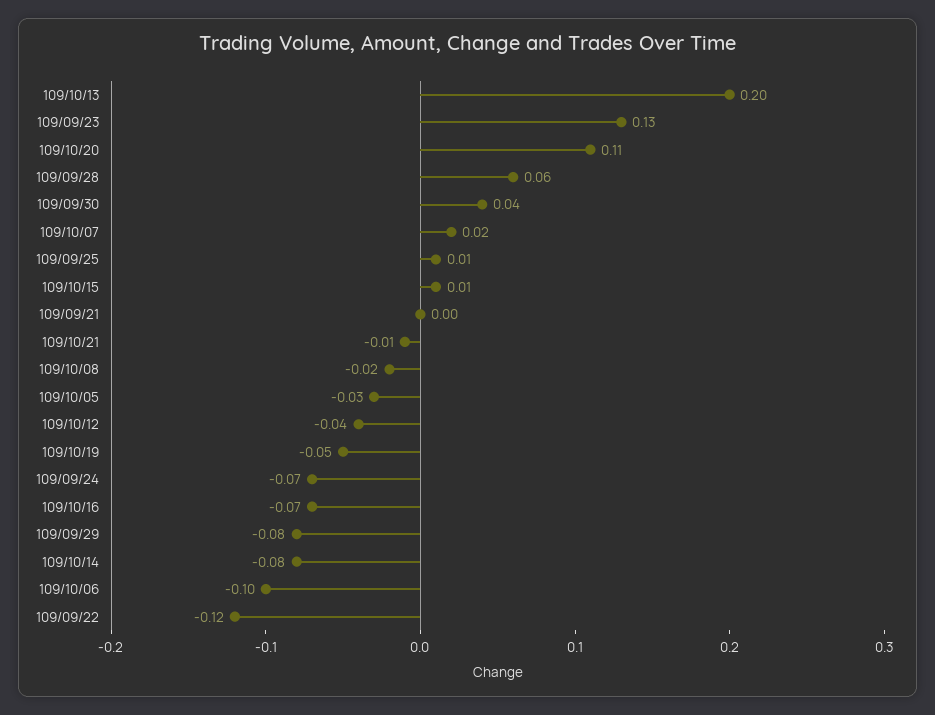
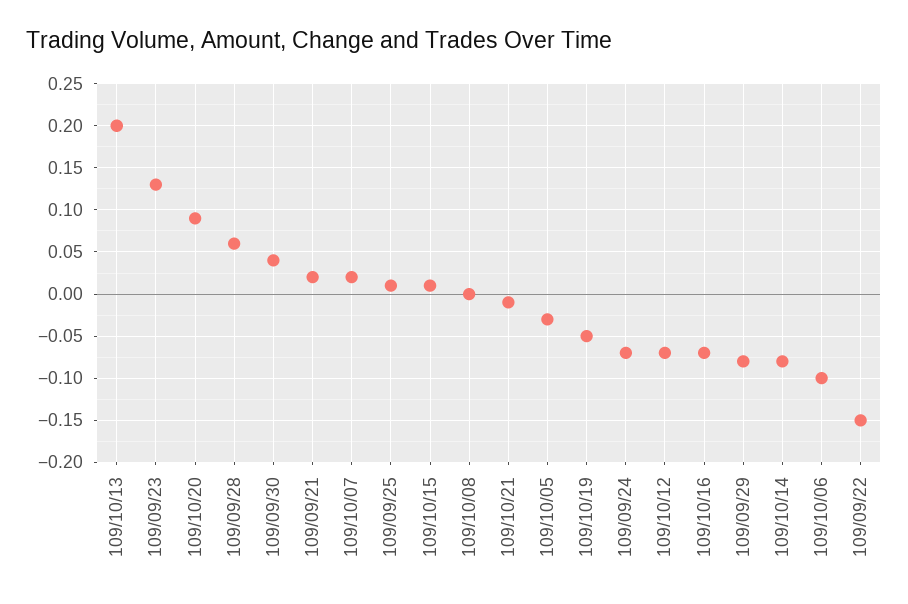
  {
    "109/10/13": 0.2,
    "109/09/23": 0.13,
-   "109/10/20": 0.11,
+   "109/10/20": 0.09,
    "109/09/28": 0.06,
    "109/09/30": 0.04,
    "109/10/07": 0.02,
    "109/09/25": 0.01,
    "109/10/15": 0.01,
-   "109/09/21": 0,
+   "109/09/21": 0.02,
    "109/10/21": -0.01,
-   "109/10/08": -0.02,
+   "109/10/08": 0,
    "109/10/05": -0.03,
-   "109/10/12": -0.04,
+   "109/10/12": -0.07,
    "109/10/19": -0.05,
    "109/09/24": -0.07,
    "109/10/16": -0.07,
    "109/09/29": -0.08,
    "109/10/14": -0.08,
    "109/10/06": -0.1,
-   "109/09/22": -0.12
+   "109/09/22": -0.15
  }

